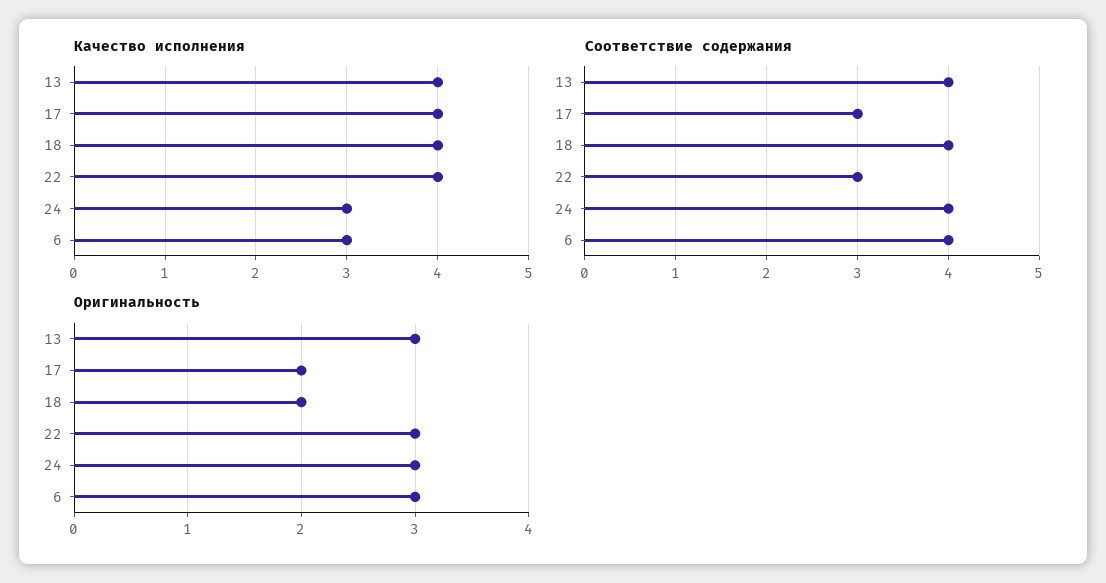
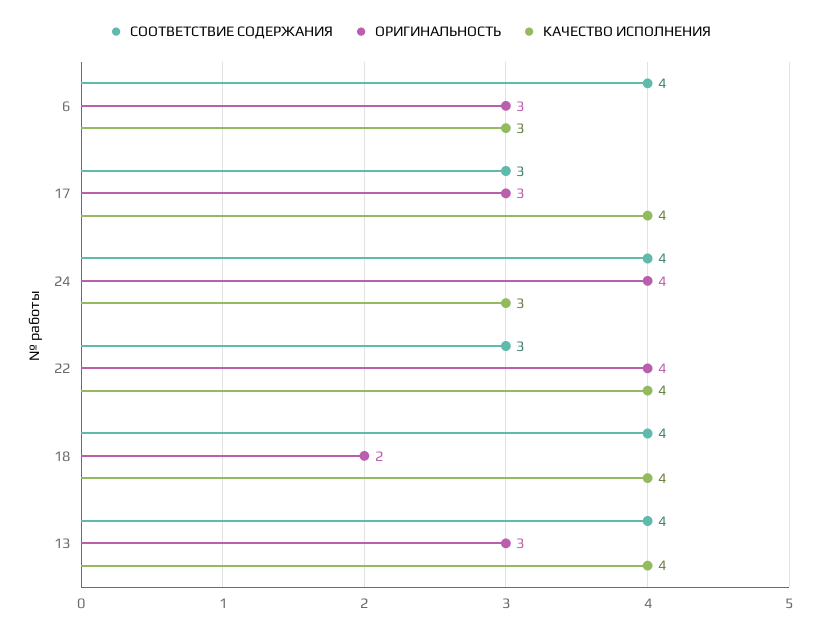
  {
    "Качество исполнения": {
      "13": 4,
      "17": 4,
      "18": 4,
      "22": 4,
      "24": 3,
      "6": 3
    },
    "Соответствие содержания": {
      "13": 4,
      "17": 3,
      "18": 4,
      "22": 3,
      "24": 4,
      "6": 4
    },
    "Оригинальность": {
      "13": 3,
-     "17": 2,
+     "17": 3,
      "18": 2,
-     "22": 3,
+     "22": 4,
-     "24": 3,
+     "24": 4,
      "6": 3
    }
  }

